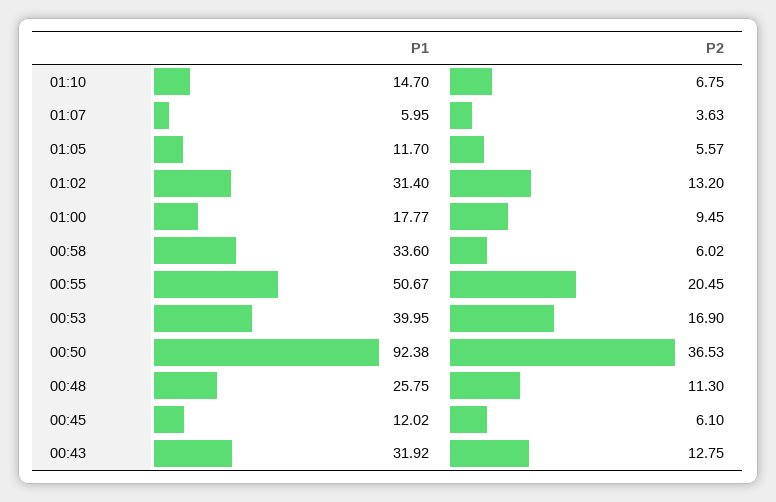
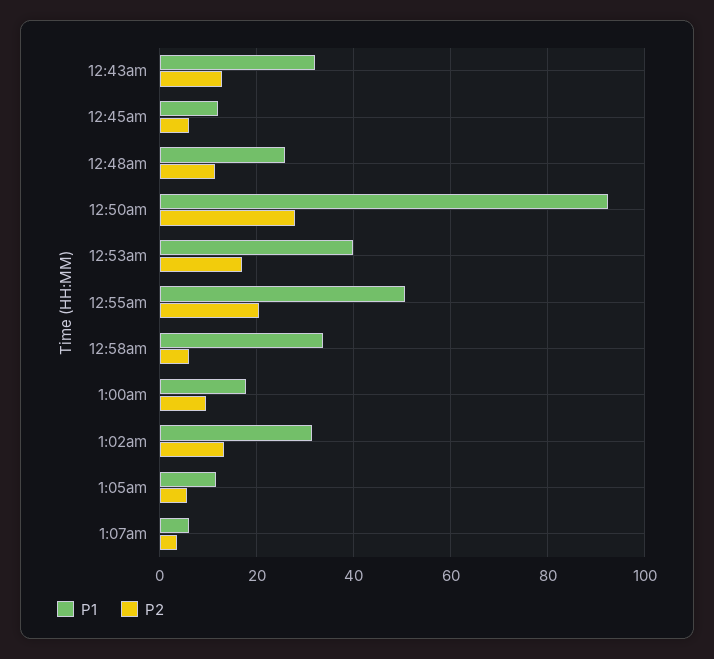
  {
    "P1": {
-     "01:10": 14.7,
      "01:07": 5.95,
      "01:05": 11.7,
      "01:02": 31.4,
      "01:00": 17.77,
      "00:58": 33.6,
      "00:55": 50.67,
      "00:53": 39.95,
      "00:50": 92.38,
      "00:48": 25.75,
      "00:45": 12.02,
      "00:43": 31.92
    },
    "P2": {
-     "01:10": 6.75,
      "01:07": 3.63,
      "01:05": 5.57,
      "01:02": 13.2,
      "01:00": 9.45,
      "00:58": 6.02,
      "00:55": 20.45,
      "00:53": 16.9,
-     "00:50": 36.53,
+     "00:50": 28,
      "00:48": 11.3,
      "00:45": 6.1,
      "00:43": 12.75
    }
  }

